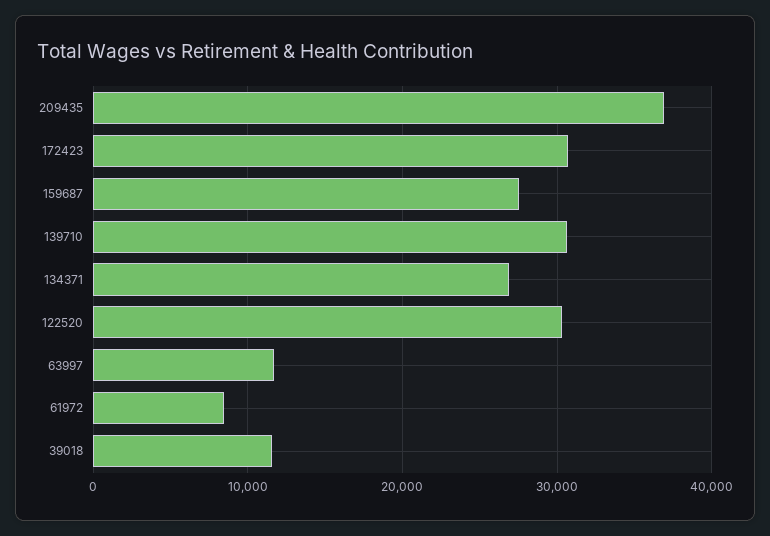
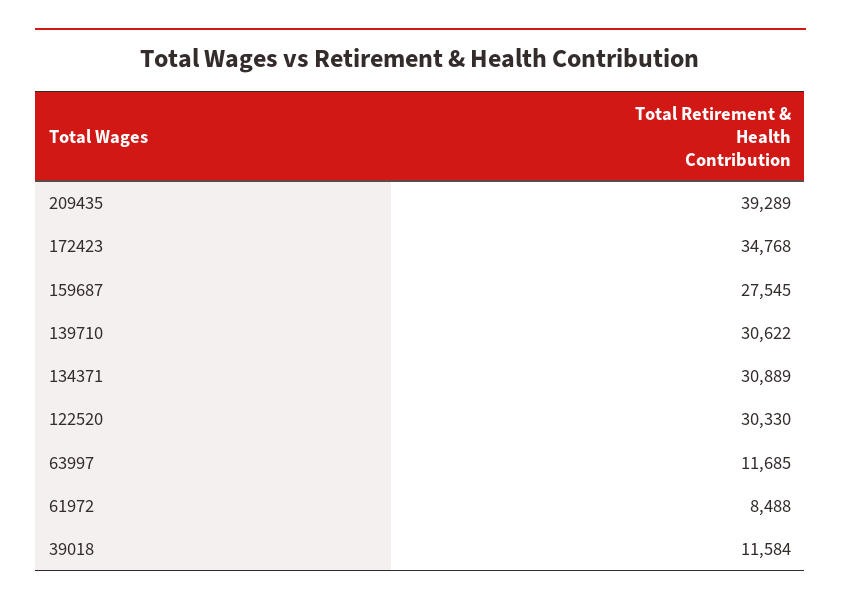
  {
-   "209435": 37000,
+   "209435": 39289,
-   "172423": 31000,
+   "172423": 34768,
    "159687": 27545,
    "139710": 30622,
-   "134371": 27000,
+   "134371": 30889,
    "122520": 30330,
    "63997": 11685,
    "61972": 8488,
    "39018": 11584
  }

